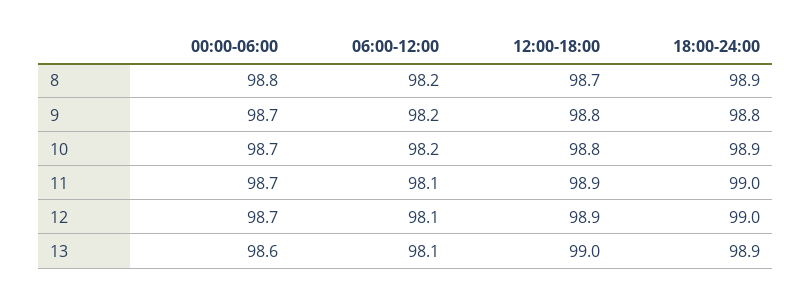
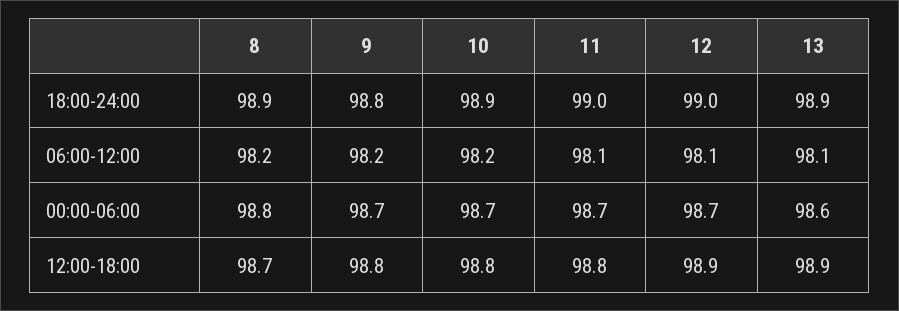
  {
    "00:00-06:00": {
      "8": 98.8,
      "9": 98.7,
      "10": 98.7,
      "11": 98.7,
      "12": 98.7,
      "13": 98.6
    },
    "06:00-12:00": {
      "8": 98.2,
      "9": 98.2,
      "10": 98.2,
      "11": 98.1,
      "12": 98.1,
      "13": 98.1
    },
    "12:00-18:00": {
      "8": 98.7,
      "9": 98.8,
      "10": 98.8,
-     "11": 98.9,
+     "11": 98.8,
      "12": 98.9,
-     "13": 99
+     "13": 98.9
    },
    "18:00-24:00": {
      "8": 98.9,
      "9": 98.8,
      "10": 98.9,
      "11": 99,
      "12": 99,
      "13": 98.9
    }
  }

